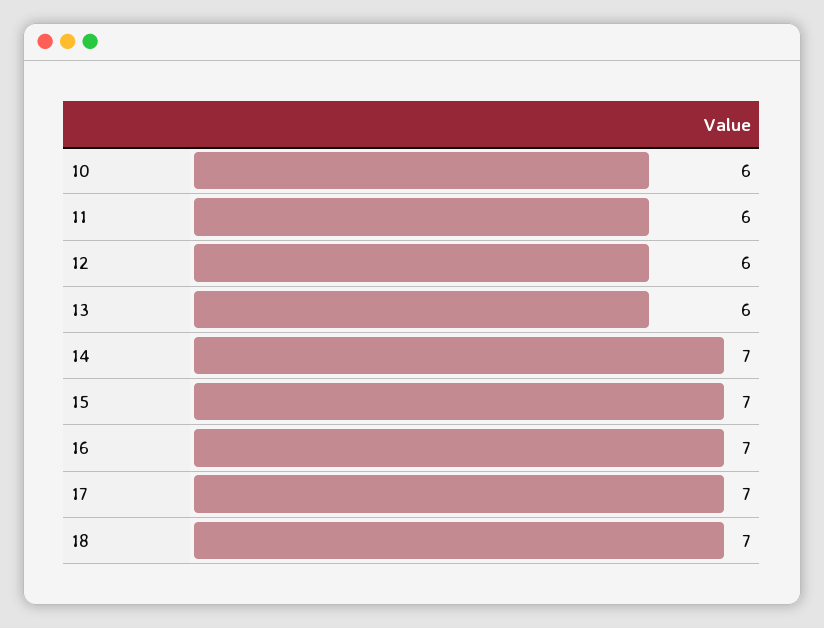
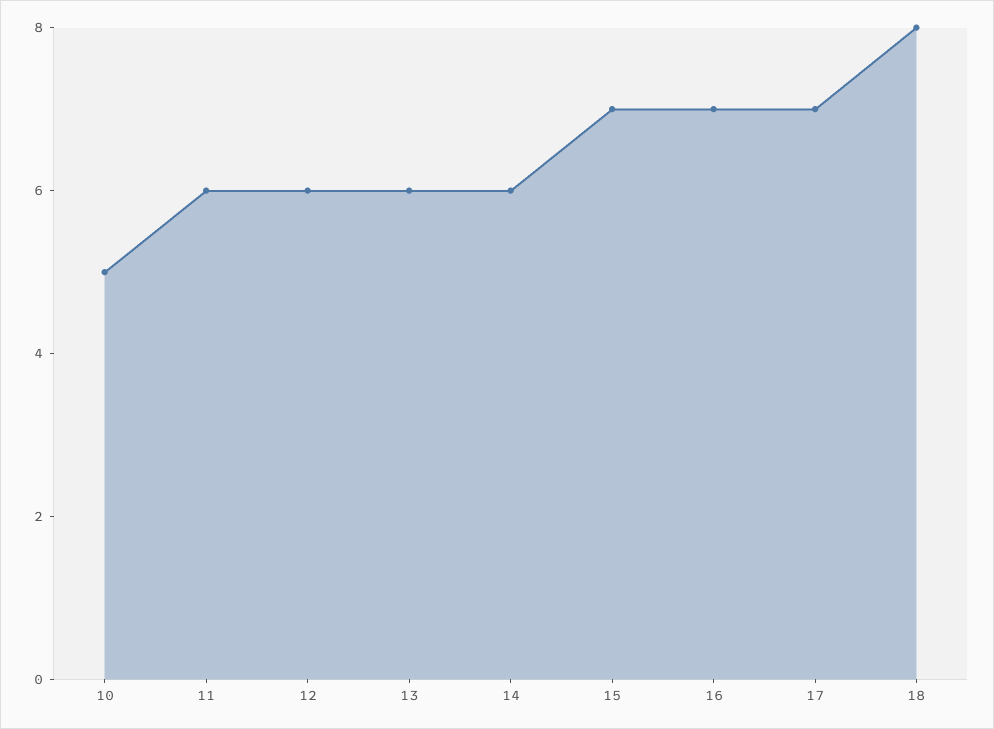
  {
-   "10": 6,
+   "10": 5,
    "11": 6,
    "12": 6,
    "13": 6,
-   "14": 7,
+   "14": 6,
    "15": 7,
    "16": 7,
    "17": 7,
-   "18": 7
+   "18": 8
  }

